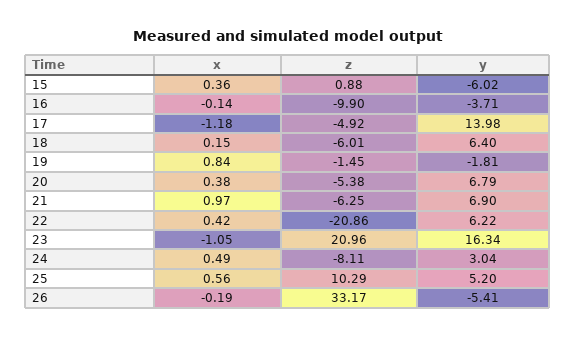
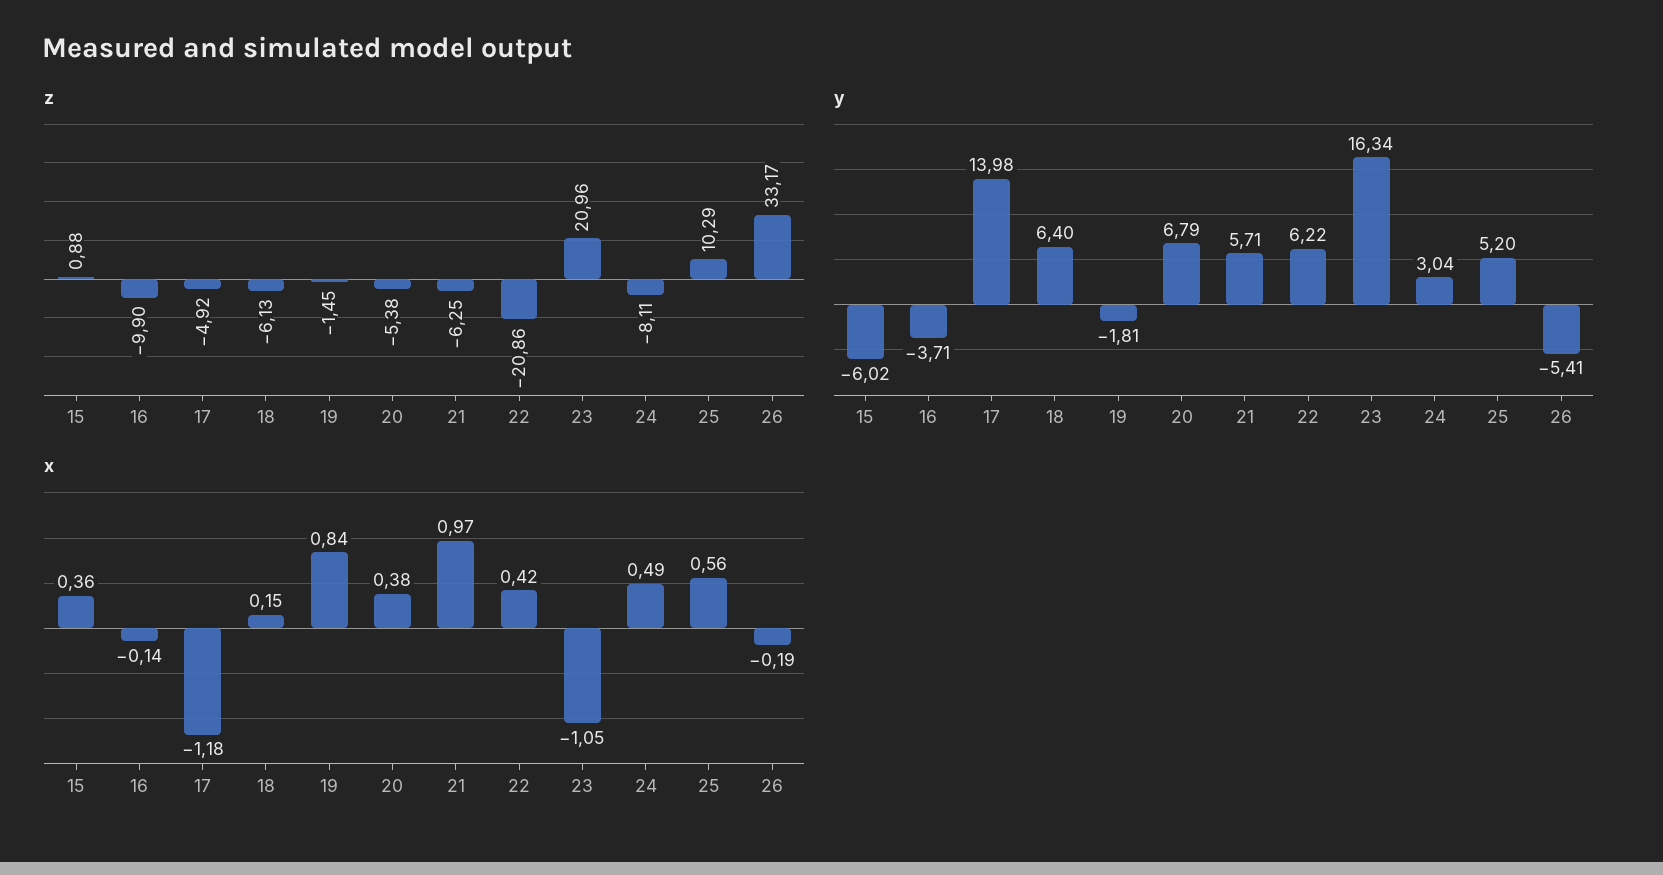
  {
    "x": {
      "15": 0.36,
      "16": -0.14,
      "17": -1.18,
      "18": 0.15,
      "19": 0.84,
      "20": 0.38,
      "21": 0.97,
      "22": 0.42,
      "23": -1.05,
      "24": 0.49,
      "25": 0.56,
      "26": -0.19
    },
    "z": {
      "15": 0.88,
      "16": -9.9,
      "17": -4.92,
-     "18": -6.01,
+     "18": -6.13,
      "19": -1.45,
      "20": -5.38,
      "21": -6.25,
      "22": -20.86,
      "23": 20.96,
      "24": -8.11,
      "25": 10.29,
      "26": 33.17
    },
    "y": {
      "15": -6.02,
      "16": -3.71,
      "17": 13.98,
      "18": 6.4,
      "19": -1.81,
      "20": 6.79,
-     "21": 6.9,
+     "21": 5.71,
      "22": 6.22,
      "23": 16.34,
      "24": 3.04,
      "25": 5.2,
      "26": -5.41
    }
  }

